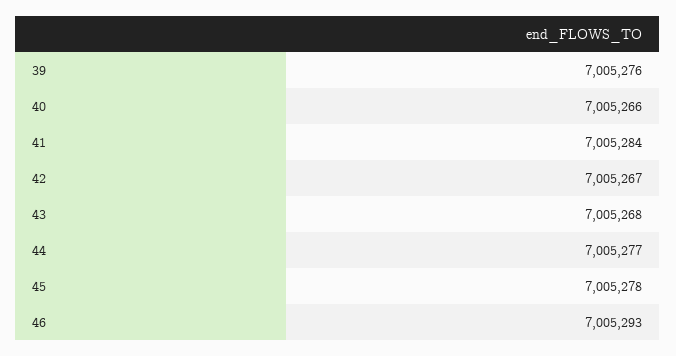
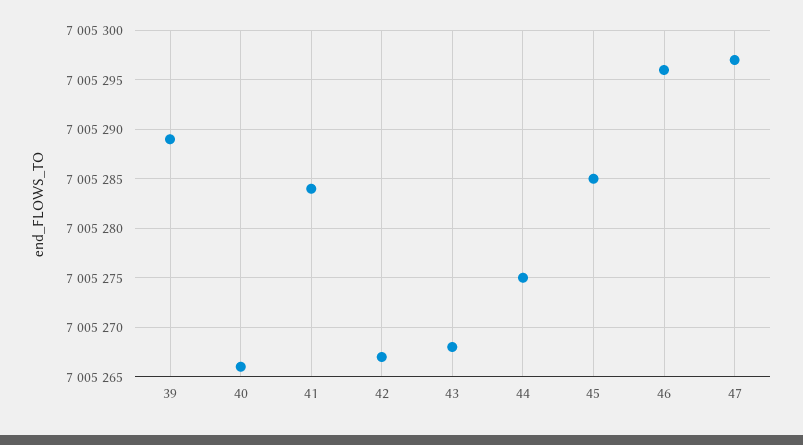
  {
-   "39": 7005276,
+   "39": 7005289,
    "40": 7005266,
    "41": 7005284,
    "42": 7005267,
    "43": 7005268,
-   "44": 7005277,
+   "44": 7005275,
-   "45": 7005278,
+   "45": 7005285,
-   "46": 7005293
+   "46": 7005296,
+   "47": 7005297
  }

